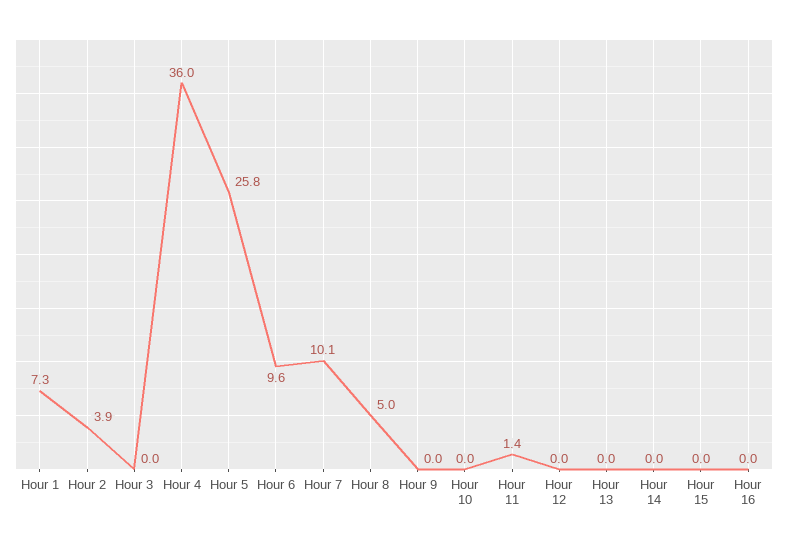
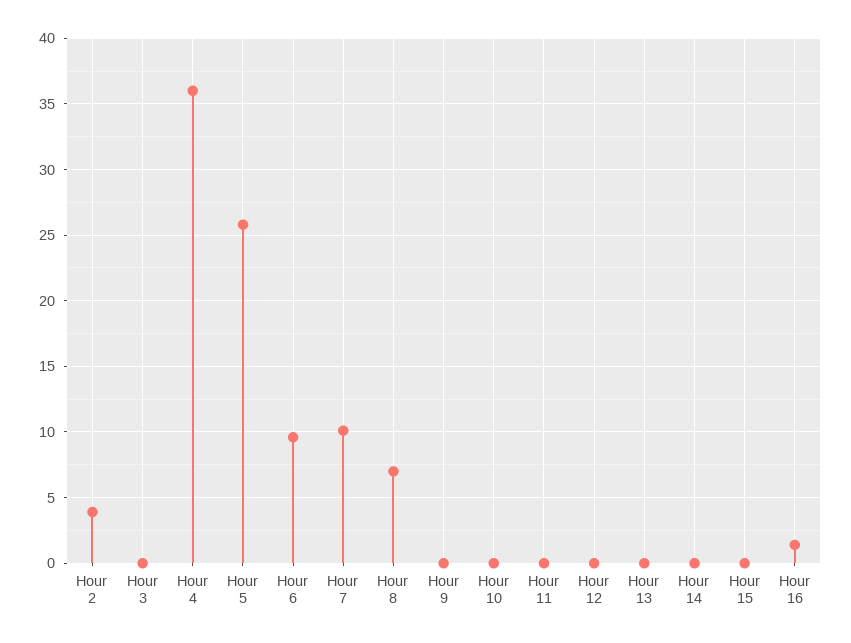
  {
-   "Hour 1": 7.3,
    "Hour 2": 3.9,
    "Hour 3": 0,
    "Hour 4": 36,
    "Hour 5": 25.8,
    "Hour 6": 9.6,
    "Hour 7": 10.1,
-   "Hour 8": 5,
+   "Hour 8": 7,
    "Hour 9": 0,
    "Hour 10": 0,
-   "Hour 11": 1.4,
+   "Hour 11": 0,
    "Hour 12": 0,
    "Hour 13": 0,
    "Hour 14": 0,
    "Hour 15": 0,
-   "Hour 16": 0
+   "Hour 16": 1.5
  }

